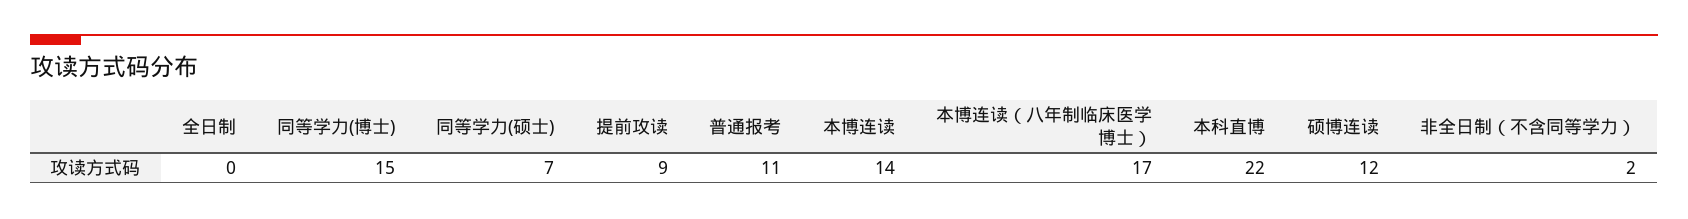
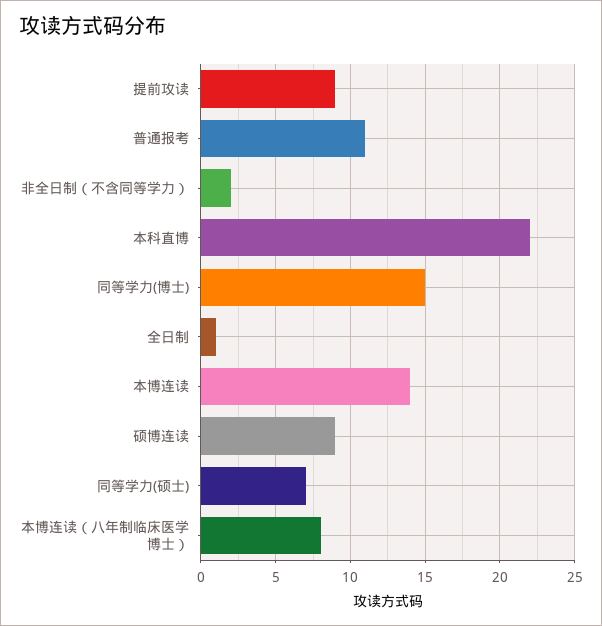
  {
-   "全日制": 0,
+   "全日制": 1,
    "同等学力(博士)": 15,
    "同等学力(硕士)": 7,
    "提前攻读": 9,
    "普通报考": 11,
    "本博连读": 14,
-   "本博连读（八年制临床医学博士）": 17,
+   "本博连读（八年制临床医学博士）": 8,
    "本科直博": 22,
-   "硕博连读": 12,
+   "硕博连读": 9,
    "非全日制（不含同等学力）": 2
  }

